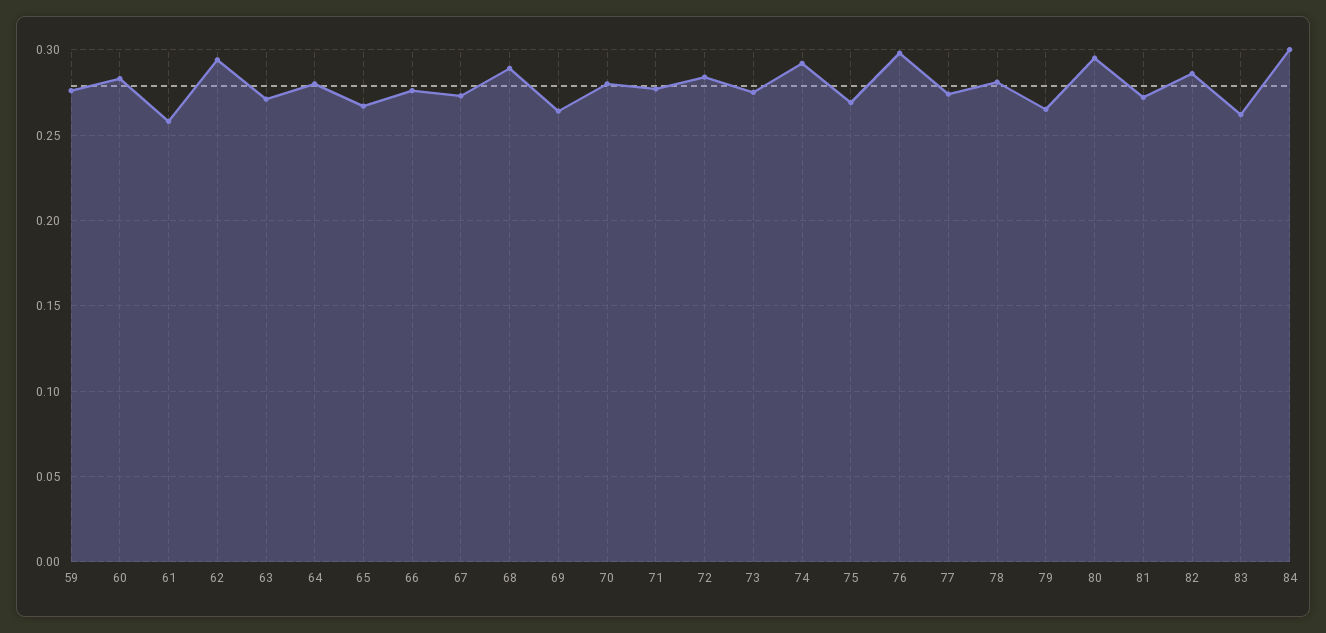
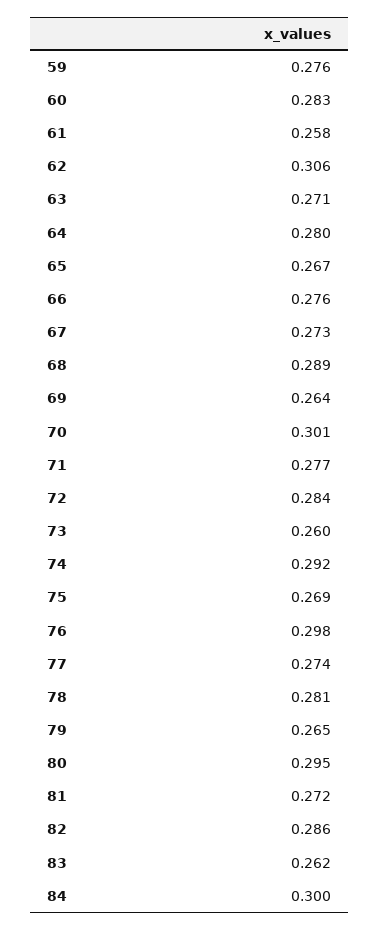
  {
    "59": 0.276,
    "60": 0.283,
    "61": 0.258,
-   "62": 0.295,
+   "62": 0.306,
    "63": 0.271,
    "64": 0.28,
    "65": 0.267,
    "66": 0.276,
    "67": 0.273,
    "68": 0.289,
    "69": 0.264,
-   "70": 0.28,
+   "70": 0.301,
    "71": 0.277,
    "72": 0.284,
-   "73": 0.275,
+   "73": 0.26,
    "74": 0.292,
    "75": 0.269,
    "76": 0.298,
    "77": 0.274,
    "78": 0.281,
    "79": 0.265,
    "80": 0.295,
    "81": 0.272,
    "82": 0.286,
    "83": 0.262,
    "84": 0.3
  }

